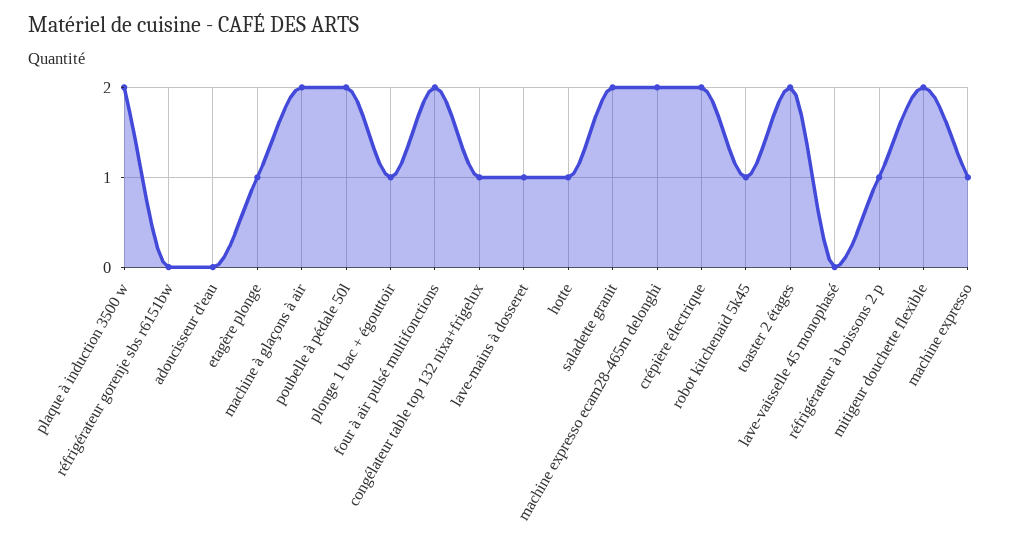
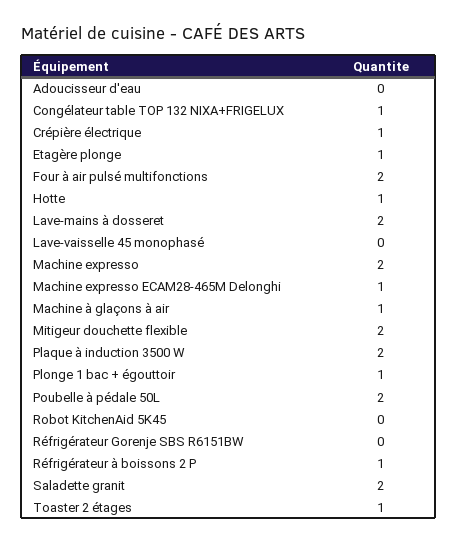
  {
    "plaque à induction 3500 w": 2,
    "réfrigérateur gorenje sbs r6151bw": 0,
    "adoucisseur d'eau": 0,
    "etagère plonge": 1,
-   "machine à glaçons à air": 2,
+   "machine à glaçons à air": 1,
    "poubelle à pédale 50l": 2,
    "plonge 1 bac + égouttoir": 1,
    "four à air pulsé multifonctions": 2,
    "congélateur table top 132 nixa+frigelux": 1,
-   "lave-mains à dosseret": 1,
+   "lave-mains à dosseret": 2,
    "hotte": 1,
    "saladette granit": 2,
-   "machine expresso ecam28-465m delonghi": 2,
+   "machine expresso ecam28-465m delonghi": 1,
-   "crépière électrique": 2,
+   "crépière électrique": 1,
-   "robot kitchenaid 5k45": 1,
+   "robot kitchenaid 5k45": 0,
-   "toaster 2 étages": 2,
+   "toaster 2 étages": 1,
    "lave-vaisselle 45 monophasé": 0,
    "réfrigérateur à boissons 2 p": 1,
    "mitigeur douchette flexible": 2,
-   "machine expresso": 1
+   "machine expresso": 2
  }

